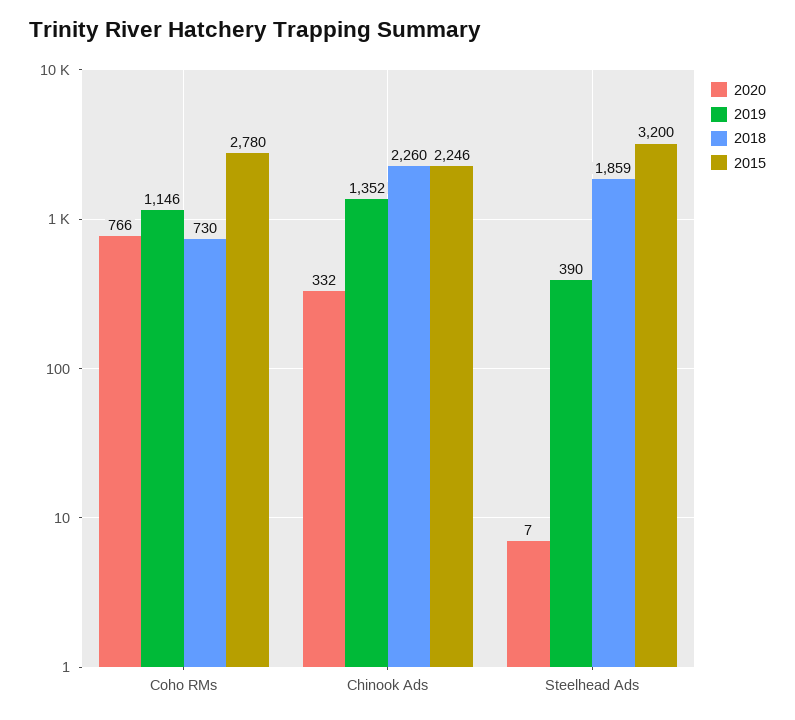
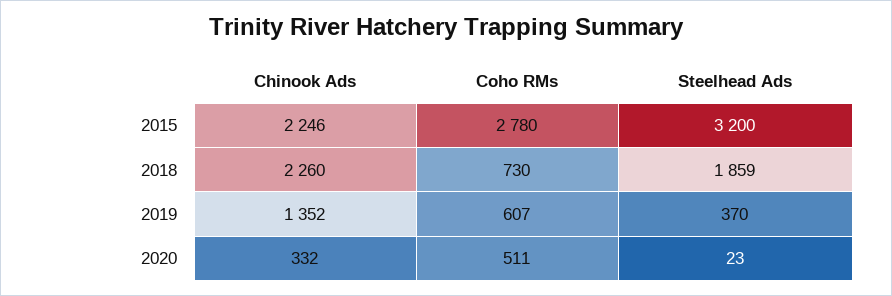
  {
    "2020": {
-     "Coho RMs": 766,
+     "Coho RMs": 511,
      "Chinook Ads": 332,
-     "Steelhead Ads": 7
+     "Steelhead Ads": 23
    },
    "2019": {
-     "Coho RMs": 1146,
+     "Coho RMs": 607,
      "Chinook Ads": 1352,
-     "Steelhead Ads": 390
+     "Steelhead Ads": 370
    },
    "2018": {
      "Coho RMs": 730,
      "Chinook Ads": 2260,
      "Steelhead Ads": 1859
    },
    "2015": {
      "Coho RMs": 2780,
      "Chinook Ads": 2246,
      "Steelhead Ads": 3200
    }
  }

